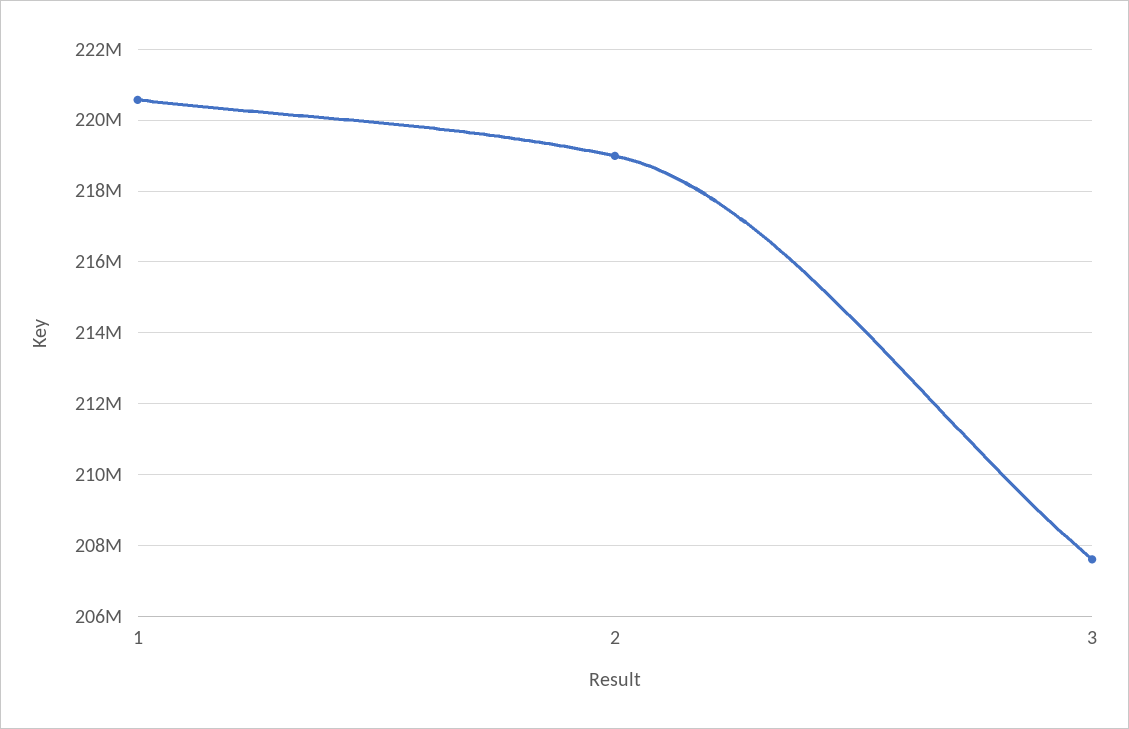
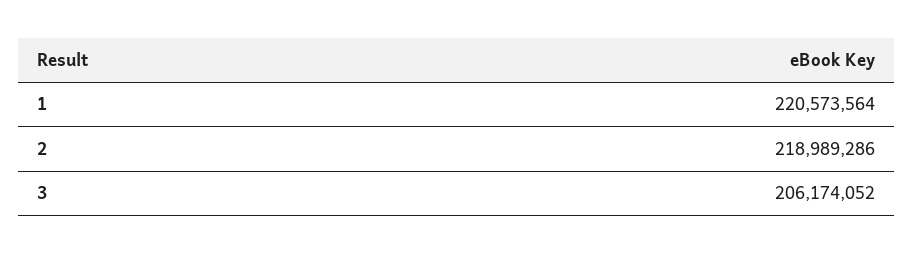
  {
    "1": 220573564,
    "2": 218989286,
-   "3": 207600000
+   "3": 206174052
  }

